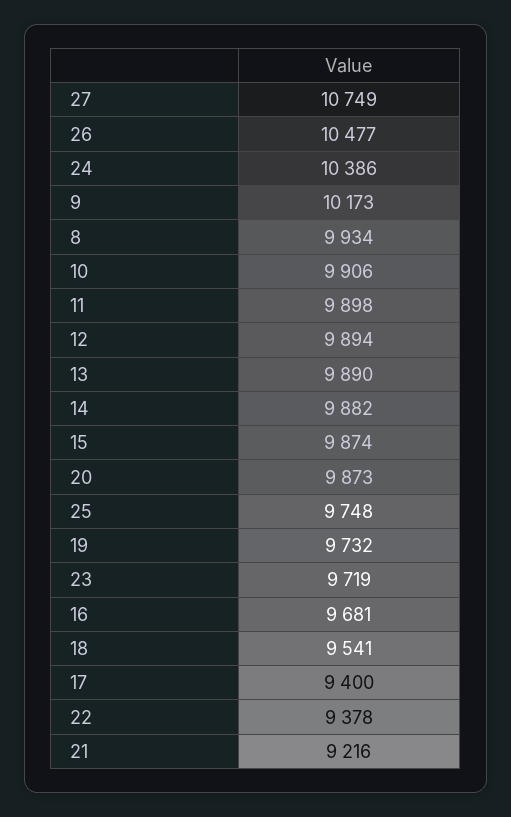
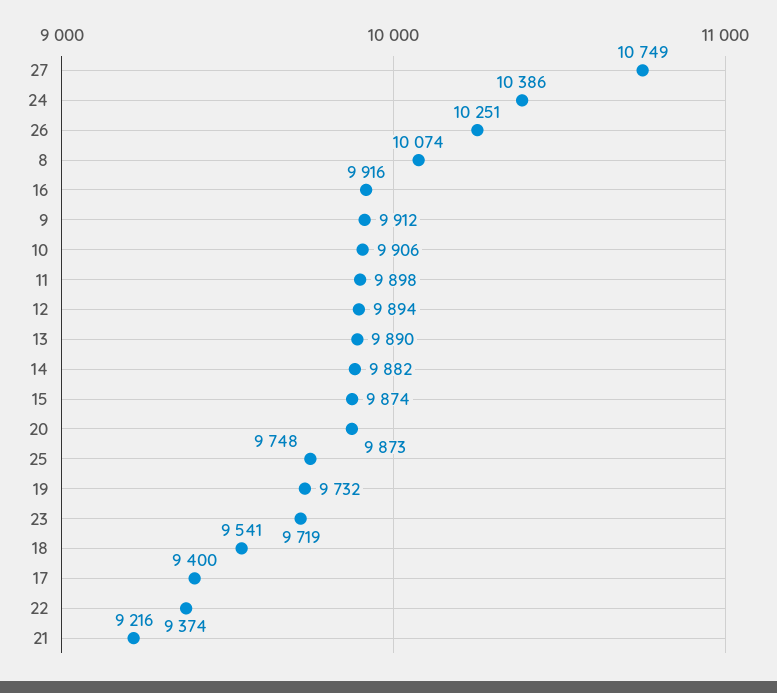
  {
    "27": 10749,
-   "26": 10477,
+   "26": 10251,
    "24": 10386,
-   "9": 10173,
+   "9": 9912,
-   "8": 9934,
+   "8": 10074,
    "10": 9906,
    "11": 9898,
    "12": 9894,
    "13": 9890,
    "14": 9882,
    "15": 9874,
    "20": 9873,
    "25": 9748,
    "19": 9732,
    "23": 9719,
-   "16": 9681,
+   "16": 9916,
    "18": 9541,
    "17": 9400,
-   "22": 9378,
+   "22": 9374,
    "21": 9216
  }

